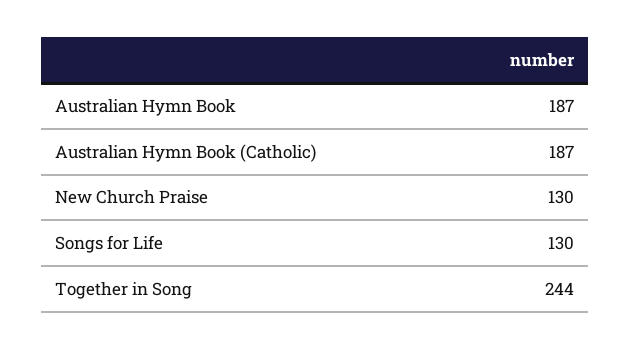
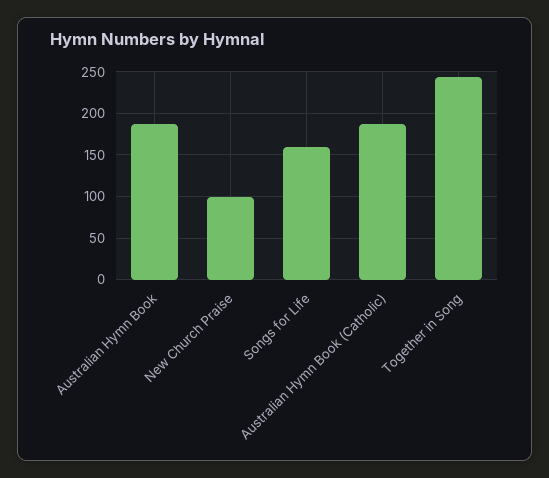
  {
    "Australian Hymn Book": 187,
    "Australian Hymn Book (Catholic)": 187,
-   "New Church Praise": 130,
+   "New Church Praise": 100,
-   "Songs for Life": 130,
+   "Songs for Life": 160,
    "Together in Song": 244
  }

